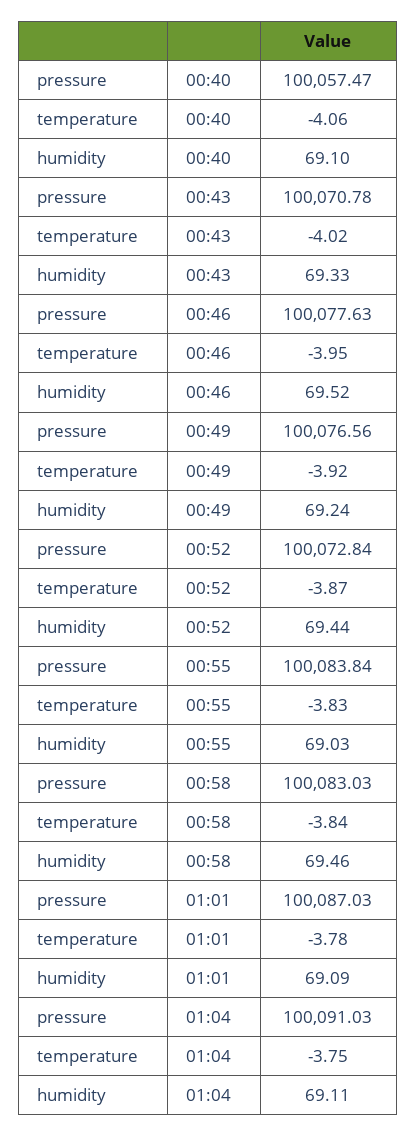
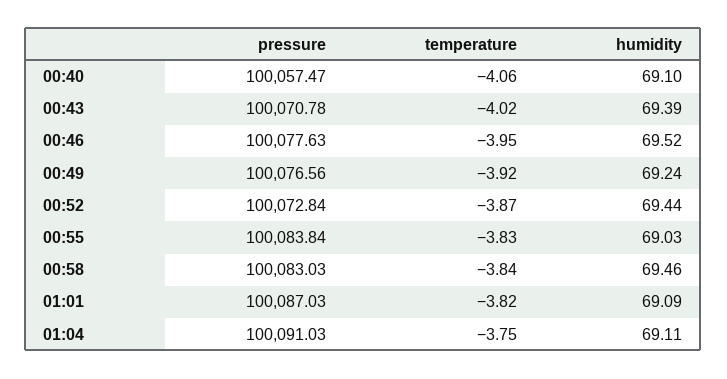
  {
    "pressure": {
      "00:40": 100057.47,
      "00:43": 100070.78,
      "00:46": 100077.63,
      "00:49": 100076.56,
      "00:52": 100072.84,
      "00:55": 100083.84,
      "00:58": 100083.03,
      "01:01": 100087.03,
      "01:04": 100091.03
    },
    "temperature": {
      "00:40": -4.06,
      "00:43": -4.02,
      "00:46": -3.95,
      "00:49": -3.92,
      "00:52": -3.87,
      "00:55": -3.83,
      "00:58": -3.84,
-     "01:01": -3.78,
+     "01:01": -3.82,
      "01:04": -3.75
    },
    "humidity": {
      "00:40": 69.1,
-     "00:43": 69.33,
+     "00:43": 69.39,
      "00:46": 69.52,
      "00:49": 69.24,
      "00:52": 69.44,
      "00:55": 69.03,
      "00:58": 69.46,
      "01:01": 69.09,
      "01:04": 69.11
    }
  }

